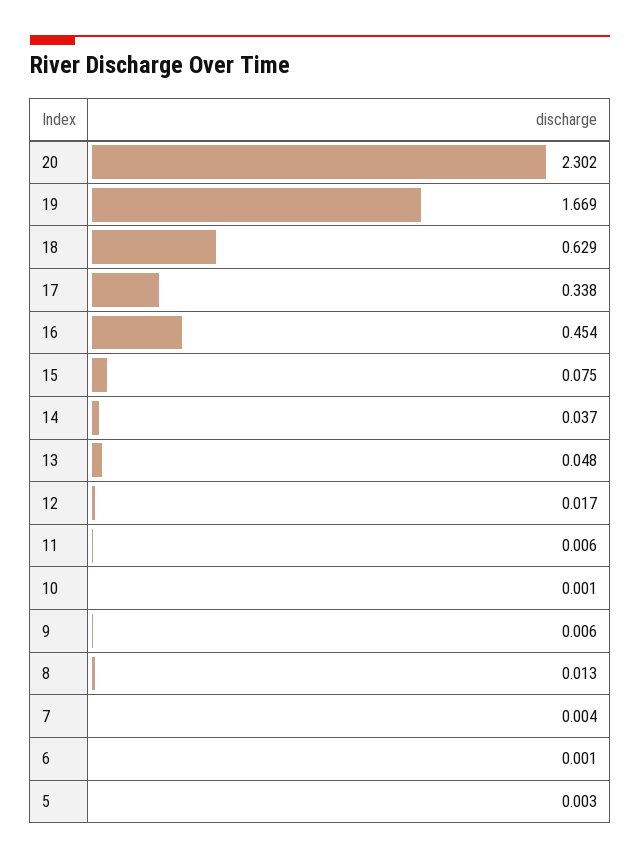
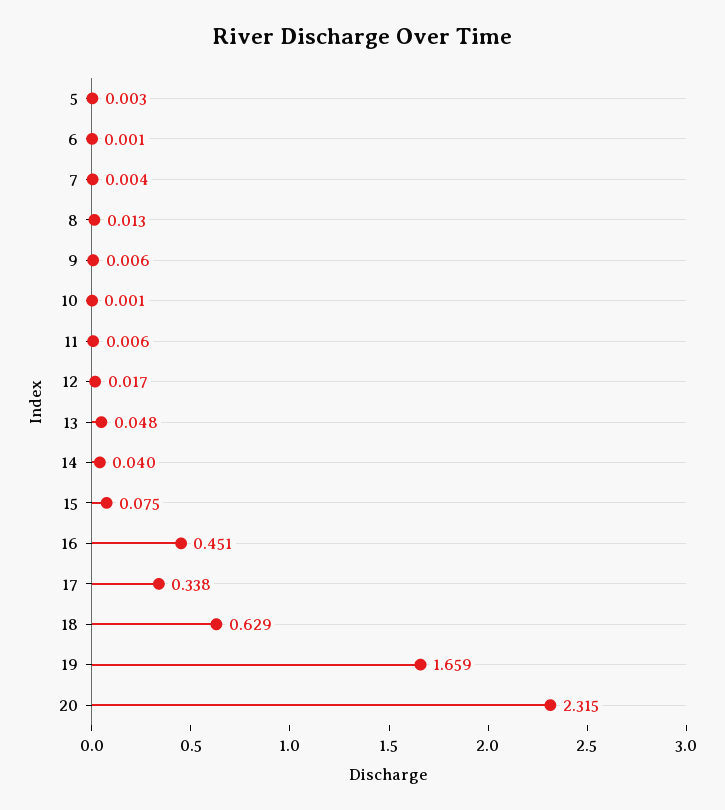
  {
-   "20": 2.302,
+   "20": 2.315,
-   "19": 1.669,
+   "19": 1.659,
    "18": 0.629,
    "17": 0.338,
-   "16": 0.454,
+   "16": 0.451,
    "15": 0.075,
-   "14": 0.037,
+   "14": 0.04,
    "13": 0.048,
    "12": 0.017,
    "11": 0.006,
    "10": 0.001,
    "9": 0.006,
    "8": 0.013,
    "7": 0.004,
    "6": 0.001,
    "5": 0.003
  }

